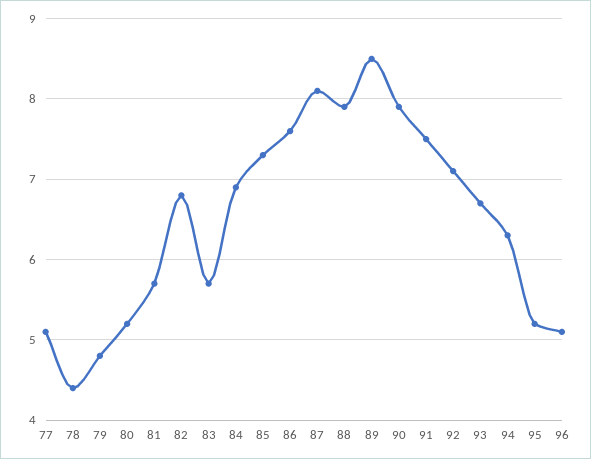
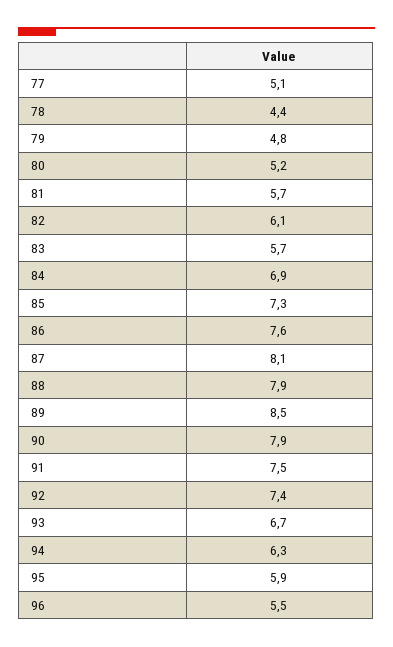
  {
    "77": 5.1,
    "78": 4.4,
    "79": 4.8,
    "80": 5.2,
    "81": 5.7,
-   "82": 6.8,
+   "82": 6.1,
    "83": 5.7,
    "84": 6.9,
    "85": 7.3,
    "86": 7.6,
    "87": 8.1,
    "88": 7.9,
    "89": 8.5,
    "90": 7.9,
    "91": 7.5,
-   "92": 7.1,
+   "92": 7.4,
    "93": 6.7,
    "94": 6.3,
-   "95": 5.2,
+   "95": 5.9,
-   "96": 5.1
+   "96": 5.5
  }

